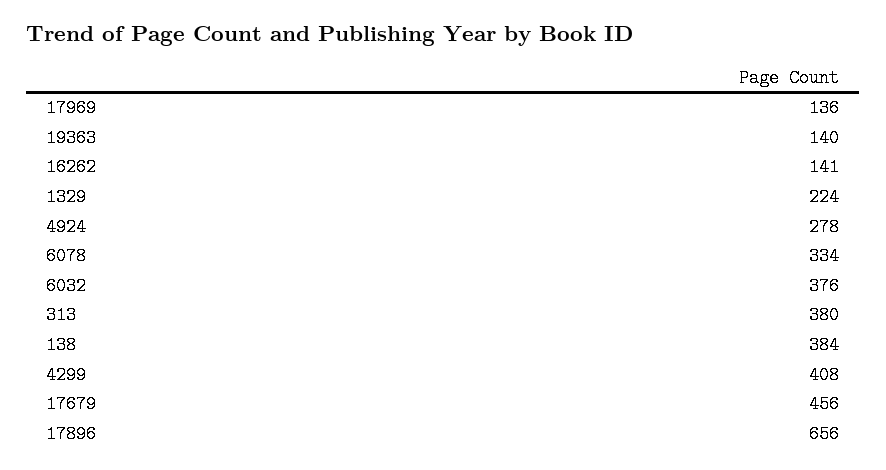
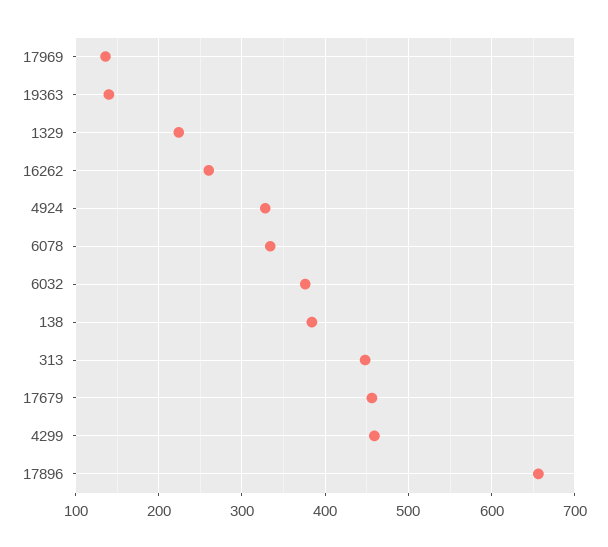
  {
    "17969": 136,
    "19363": 140,
-   "16262": 141,
+   "16262": 260,
    "1329": 224,
-   "4924": 278,
+   "4924": 330,
    "6078": 334,
    "6032": 376,
-   "313": 380,
+   "313": 450,
    "138": 384,
-   "4299": 408,
+   "4299": 460,
    "17679": 456,
    "17896": 656
  }

